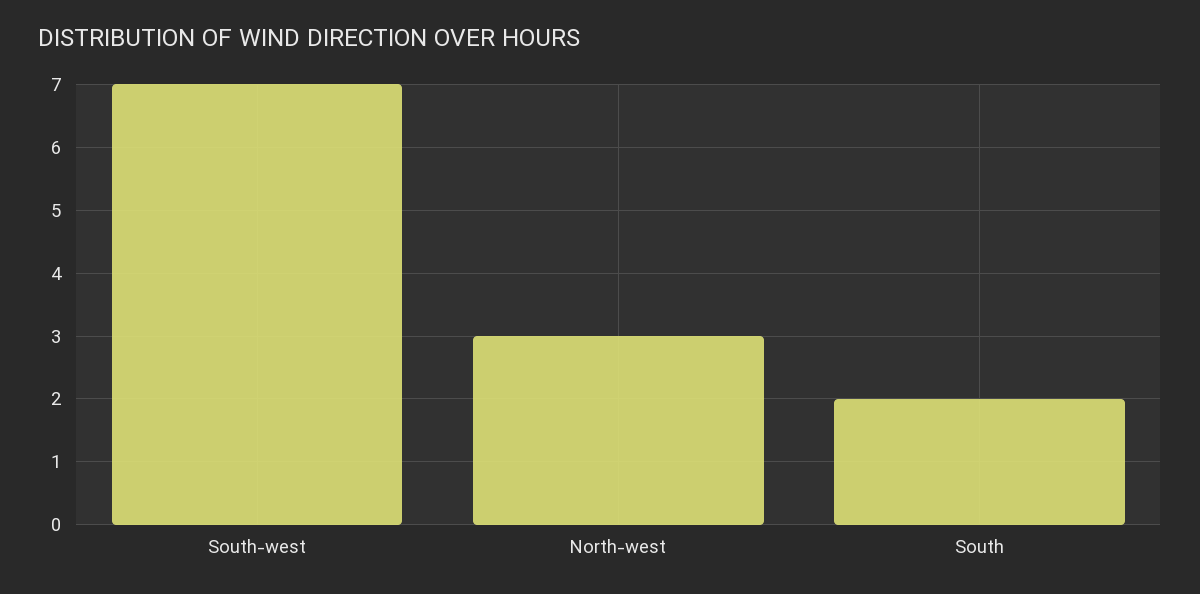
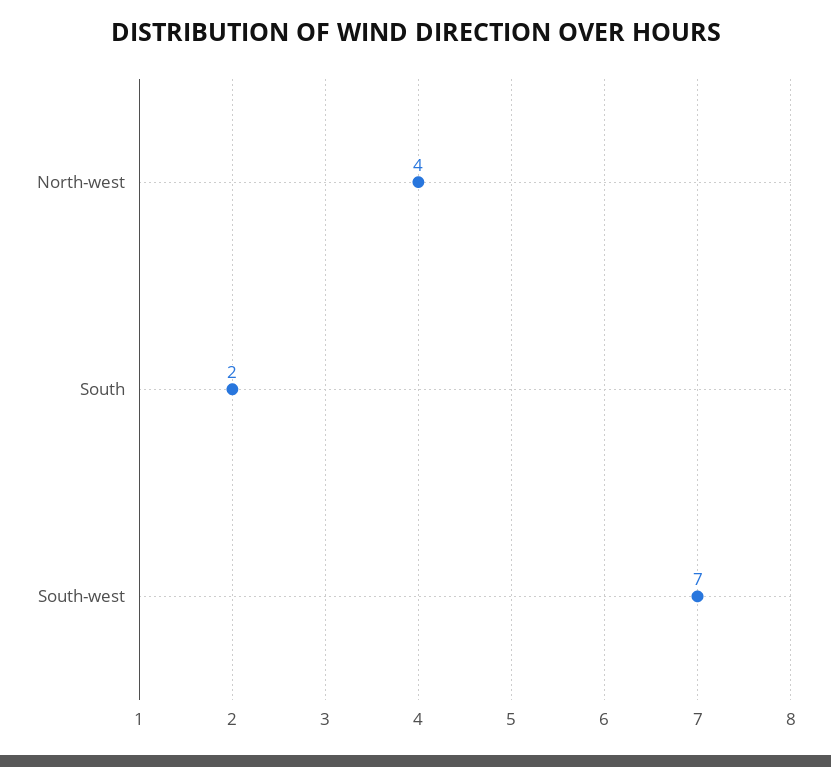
  {
    "South-west": 7,
-   "North-west": 3,
+   "North-west": 4,
    "South": 2
  }

